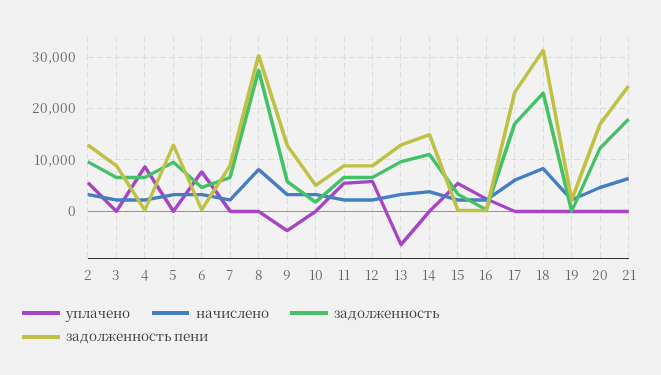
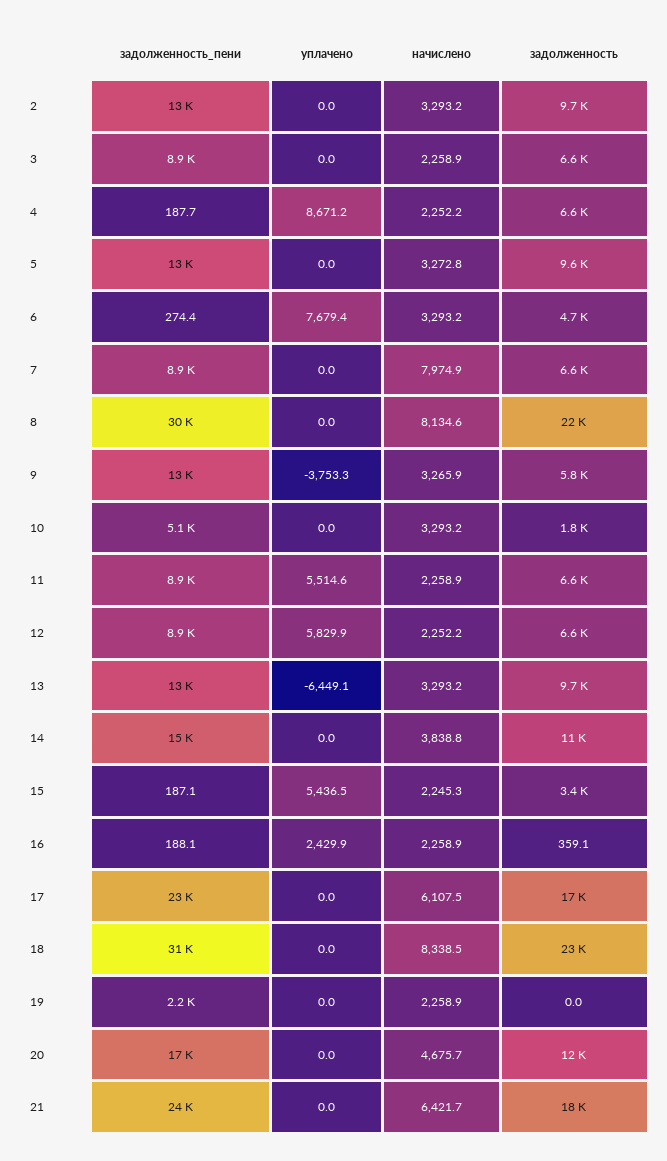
  {
    "уплачено": {
-     "2": 6000,
+     "2": 0,
      "3": 0,
      "4": 8671.2,
      "5": 0,
      "6": 7679.4,
      "7": 0,
      "8": 0,
      "9": -3753.3,
      "10": 0,
      "11": 5514.6,
      "12": 5829.9,
      "13": -6449.1,
      "14": 0,
      "15": 5436.5,
      "16": 2429.9,
      "17": 0,
      "18": 0,
      "19": 0,
      "20": 0,
      "21": 0
    },
    "начислено": {
      "2": 3293.2,
      "3": 2258.9,
      "4": 2252.2,
      "5": 3272.8,
      "6": 3293.2,
-     "7": 2000,
+     "7": 7974.9,
      "8": 8134.6,
      "9": 3265.9,
      "10": 3293.2,
      "11": 2258.9,
      "12": 2252.2,
      "13": 3293.2,
      "14": 3838.8,
      "15": 2245.3,
      "16": 2258.9,
      "17": 6107.5,
      "18": 8338.5,
      "19": 2258.9,
      "20": 4675.7,
      "21": 6421.7
    },
    "задолженность": {
      "2": 9700,
      "3": 6600,
      "4": 6600,
      "5": 9600,
      "6": 4700,
      "7": 6600,
-     "8": 28000,
+     "8": 22000,
      "9": 5800,
      "10": 1800,
      "11": 6600,
      "12": 6600,
      "13": 9700,
      "14": 11000,
      "15": 3400,
      "16": 359.1,
      "17": 17000,
      "18": 23000,
      "19": 0,
      "20": 12000,
      "21": 18000
    },
    "задолженность пени": {
      "2": 13000,
      "3": 8900,
      "4": 187.7,
      "5": 13000,
      "6": 274.4,
      "7": 8900,
      "8": 30000,
      "9": 13000,
      "10": 5100,
      "11": 8900,
      "12": 8900,
      "13": 13000,
      "14": 15000,
      "15": 187.1,
      "16": 188.1,
      "17": 23000,
      "18": 31000,
      "19": 2200,
      "20": 17000,
      "21": 24000
    }
  }

